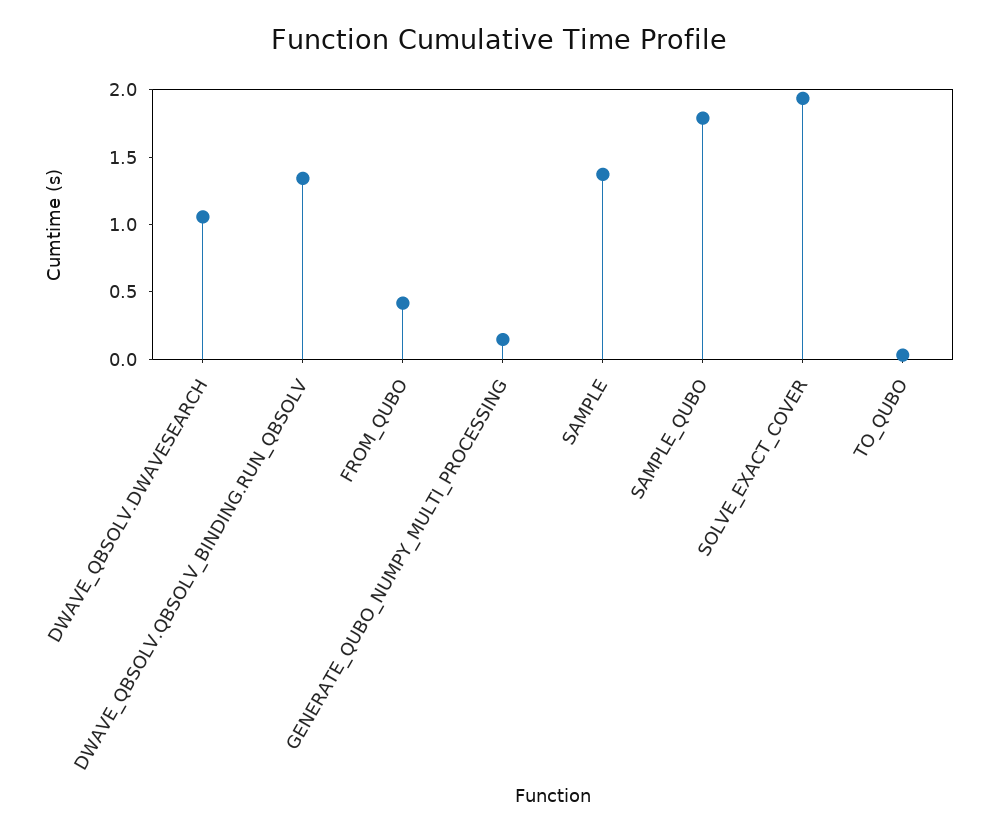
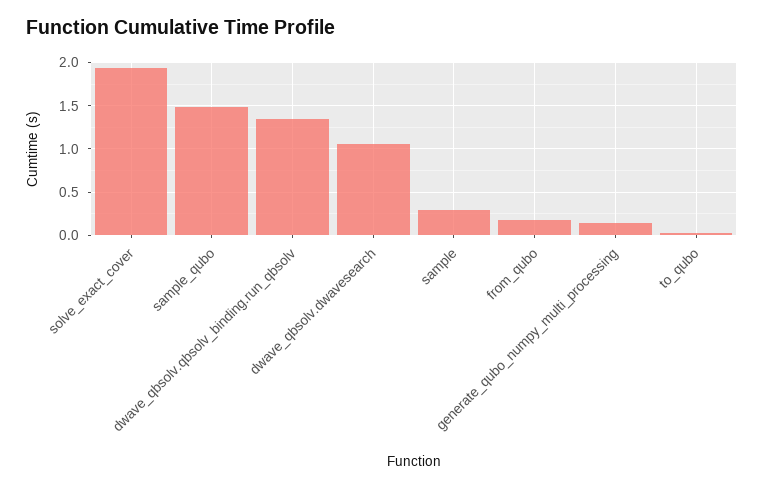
  {
    "DWAVE_QBSOLV.DWAVESEARCH": 1.1,
    "DWAVE_QBSOLV.QBSOLV_BINDING.RUN_QBSOLV": 1.3,
-   "FROM_QUBO": 0.4,
+   "FROM_QUBO": 0.2,
    "GENERATE_QUBO_NUMPY_MULTI_PROCESSING": 0.1,
-   "SAMPLE": 1.4,
+   "SAMPLE": 0.3,
-   "SAMPLE_QUBO": 1.8,
+   "SAMPLE_QUBO": 1.5,
    "SOLVE_EXACT_COVER": 1.9,
    "TO_QUBO": 0
  }

